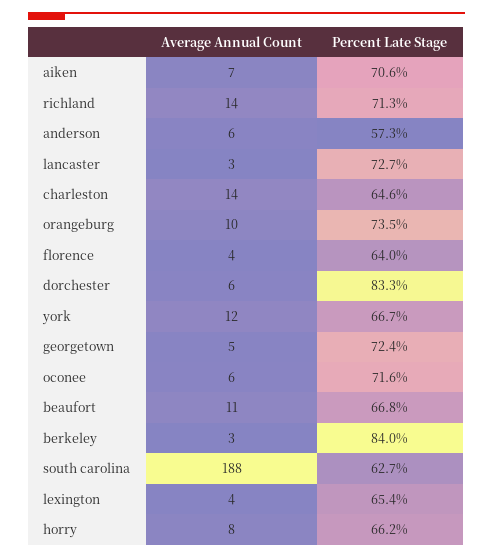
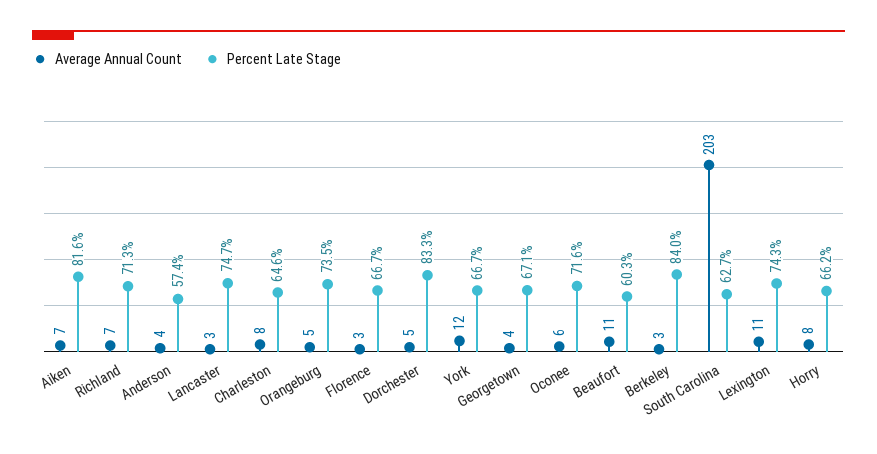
  {
    "Average Annual Count": {
      "aiken": 7,
-     "richland": 14,
+     "richland": 7,
-     "anderson": 6,
+     "anderson": 4,
      "lancaster": 3,
-     "charleston": 14,
+     "charleston": 8,
-     "orangeburg": 10,
+     "orangeburg": 5,
-     "florence": 4,
+     "florence": 3,
-     "dorchester": 6,
+     "dorchester": 5,
      "york": 12,
-     "georgetown": 5,
+     "georgetown": 4,
      "oconee": 6,
      "beaufort": 11,
      "berkeley": 3,
-     "south carolina": 188,
+     "south carolina": 203,
-     "lexington": 4,
+     "lexington": 11,
      "horry": 8
    },
    "Percent Late Stage": {
-     "aiken": 70.6,
+     "aiken": 81.6,
      "richland": 71.3,
-     "anderson": 57.3,
+     "anderson": 57.4,
-     "lancaster": 72.7,
+     "lancaster": 74.7,
      "charleston": 64.6,
      "orangeburg": 73.5,
-     "florence": 64,
+     "florence": 66.7,
      "dorchester": 83.3,
      "york": 66.7,
-     "georgetown": 72.4,
+     "georgetown": 67.1,
      "oconee": 71.6,
-     "beaufort": 66.8,
+     "beaufort": 60.3,
      "berkeley": 84,
      "south carolina": 62.7,
-     "lexington": 65.4,
+     "lexington": 74.3,
      "horry": 66.2
    }
  }

